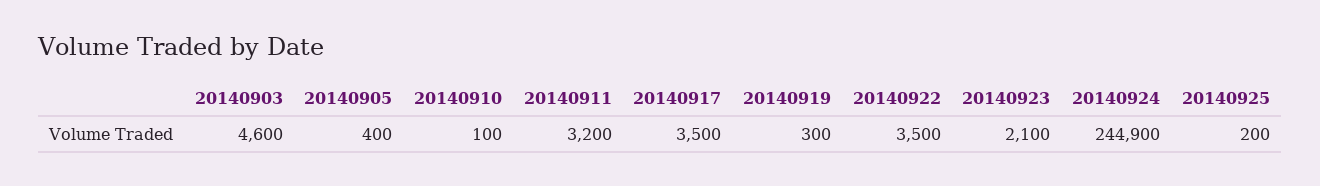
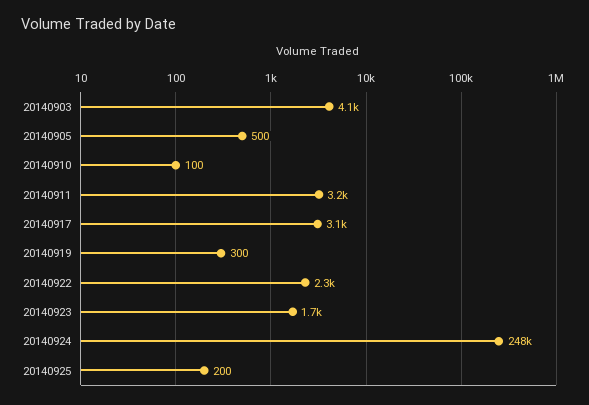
  {
-   "20140903": 4600,
+   "20140903": 4100,
-   "20140905": 400,
+   "20140905": 500,
    "20140910": 100,
    "20140911": 3200,
-   "20140917": 3500,
+   "20140917": 3100,
    "20140919": 300,
-   "20140922": 3500,
+   "20140922": 2300,
-   "20140923": 2100,
+   "20140923": 1700,
-   "20140924": 244900,
+   "20140924": 248000,
    "20140925": 200
  }

